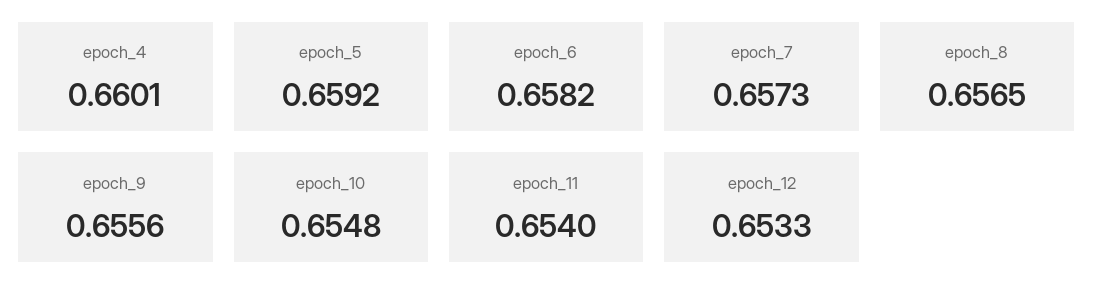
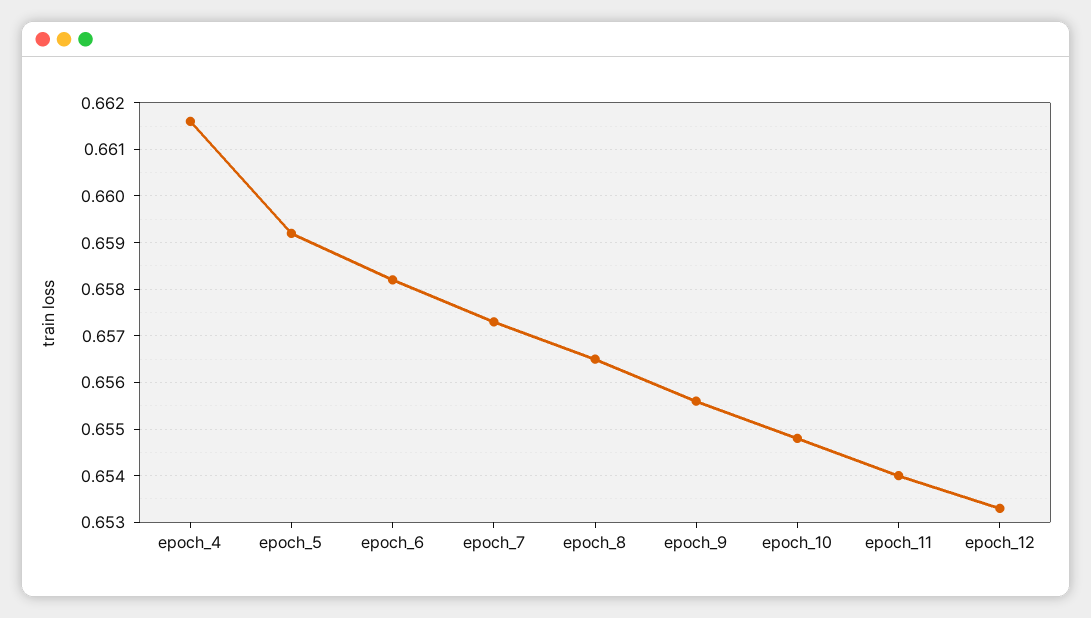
  {
-   "epoch_4": 0.6601,
+   "epoch_4": 0.6615,
    "epoch_5": 0.6592,
    "epoch_6": 0.6582,
    "epoch_7": 0.6573,
    "epoch_8": 0.6565,
    "epoch_9": 0.6556,
    "epoch_10": 0.6548,
    "epoch_11": 0.654,
    "epoch_12": 0.6533
  }

